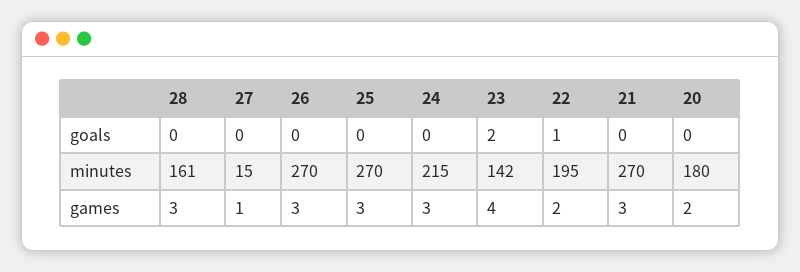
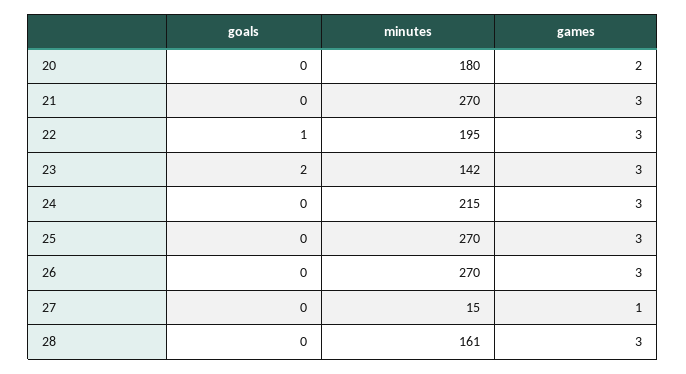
  {
    "28": {
      "goals": 0,
      "minutes": 161,
      "games": 3
    },
    "27": {
      "goals": 0,
      "minutes": 15,
      "games": 1
    },
    "26": {
      "goals": 0,
      "minutes": 270,
      "games": 3
    },
    "25": {
      "goals": 0,
      "minutes": 270,
      "games": 3
    },
    "24": {
      "goals": 0,
      "minutes": 215,
      "games": 3
    },
    "23": {
      "goals": 2,
      "minutes": 142,
-     "games": 4
+     "games": 3
    },
    "22": {
      "goals": 1,
      "minutes": 195,
-     "games": 2
+     "games": 3
    },
    "21": {
      "goals": 0,
      "minutes": 270,
      "games": 3
    },
    "20": {
      "goals": 0,
      "minutes": 180,
      "games": 2
    }
  }

